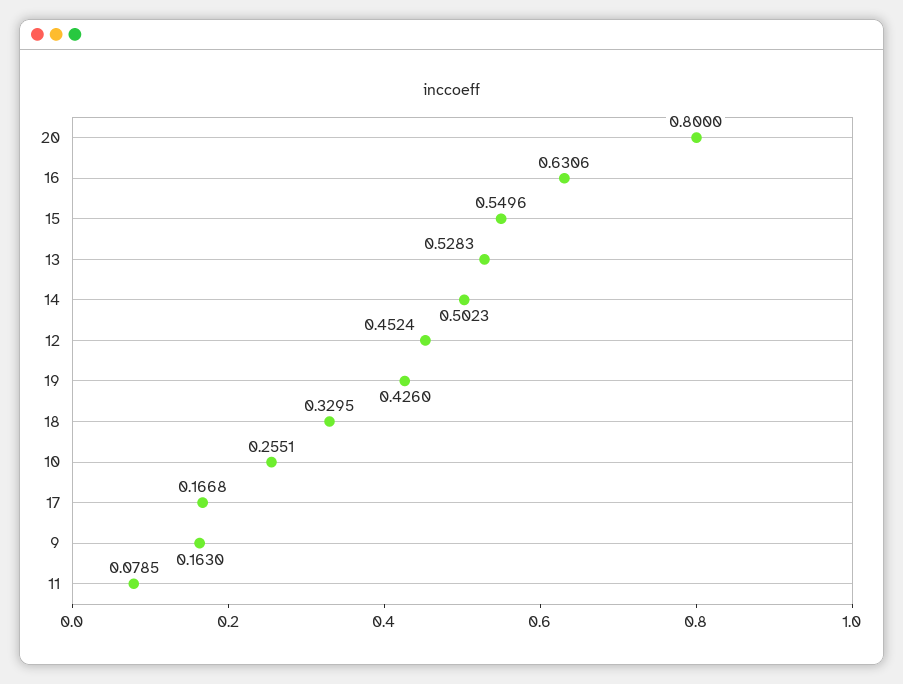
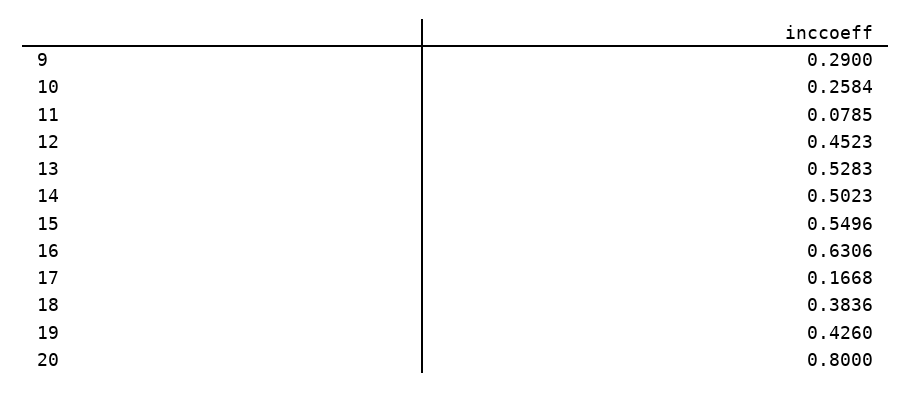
  {
    "20": 0.8,
    "16": 0.6306,
    "15": 0.5496,
    "13": 0.5283,
    "14": 0.5023,
-   "12": 0.4524,
+   "12": 0.4523,
    "19": 0.426,
-   "18": 0.3295,
+   "18": 0.3836,
-   "10": 0.2551,
+   "10": 0.2584,
    "17": 0.1668,
-   "9": 0.163,
+   "9": 0.29,
    "11": 0.0785
  }

